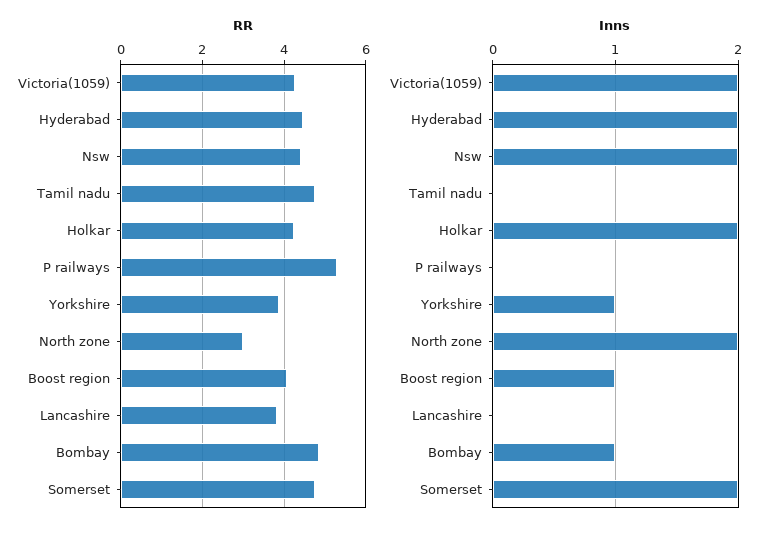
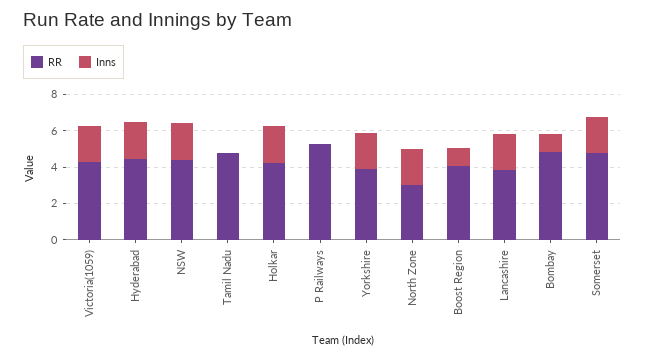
  {
    "RR": {
      "Victoria(1059)": 4.2,
      "Hyderabad": 4.4,
      "Nsw": 4.4,
      "Tamil nadu": 4.8,
      "Holkar": 4.2,
      "P railways": 5.2,
      "Yorkshire": 3.8,
      "North zone": 3,
      "Boost region": 4,
      "Lancashire": 3.8,
      "Bombay": 4.8,
      "Somerset": 4.8
    },
    "Inns": {
      "Victoria(1059)": 2,
      "Hyderabad": 2,
      "Nsw": 2,
      "Tamil nadu": 0,
      "Holkar": 2,
      "P railways": 0,
-     "Yorkshire": 1,
+     "Yorkshire": 2,
      "North zone": 2,
      "Boost region": 1,
-     "Lancashire": 0,
+     "Lancashire": 2,
      "Bombay": 1,
      "Somerset": 2
    }
  }

